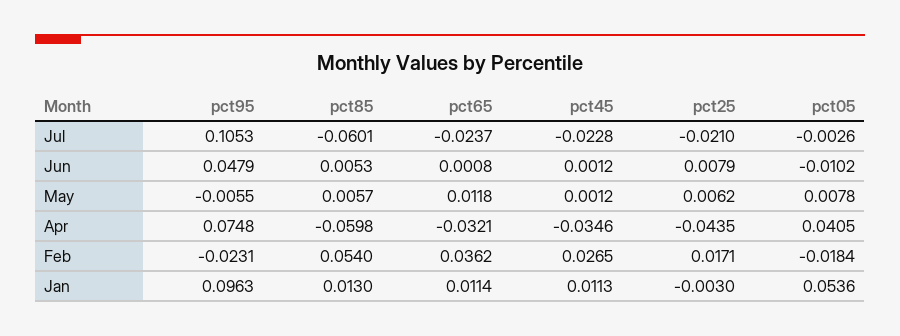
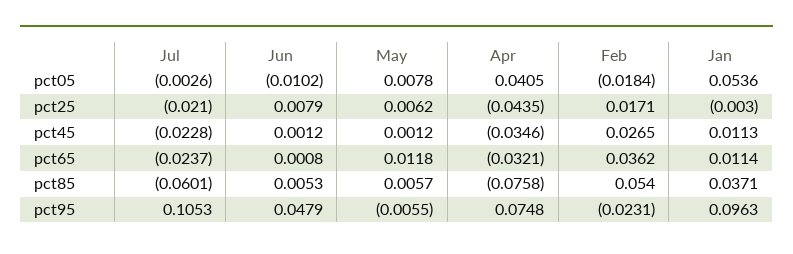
  {
    "pct95": {
      "Jul": 0.1053,
      "Jun": 0.0479,
      "May": -0.0055,
      "Apr": 0.0748,
      "Feb": -0.0231,
      "Jan": 0.0963
    },
    "pct85": {
      "Jul": -0.0601,
      "Jun": 0.0053,
      "May": 0.0057,
-     "Apr": -0.0598,
+     "Apr": -0.0758,
      "Feb": 0.054,
-     "Jan": 0.013
+     "Jan": 0.0371
    },
    "pct65": {
      "Jul": -0.0237,
      "Jun": 0.0008,
      "May": 0.0118,
      "Apr": -0.0321,
      "Feb": 0.0362,
      "Jan": 0.0114
    },
    "pct45": {
      "Jul": -0.0228,
      "Jun": 0.0012,
      "May": 0.0012,
      "Apr": -0.0346,
      "Feb": 0.0265,
      "Jan": 0.0113
    },
    "pct25": {
      "Jul": -0.021,
      "Jun": 0.0079,
      "May": 0.0062,
      "Apr": -0.0435,
      "Feb": 0.0171,
      "Jan": -0.003
    },
    "pct05": {
      "Jul": -0.0026,
      "Jun": -0.0102,
      "May": 0.0078,
      "Apr": 0.0405,
      "Feb": -0.0184,
      "Jan": 0.0536
    }
  }

